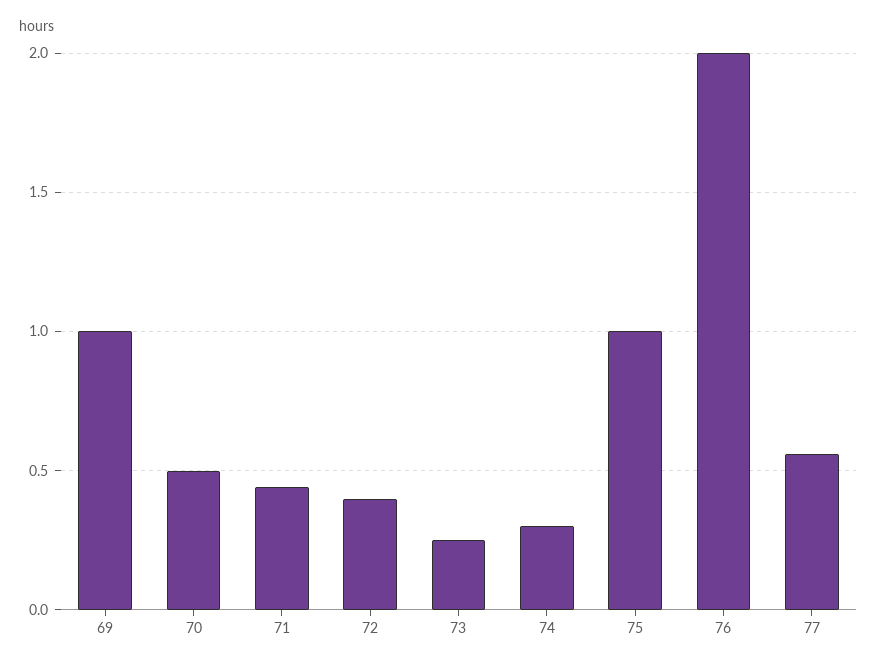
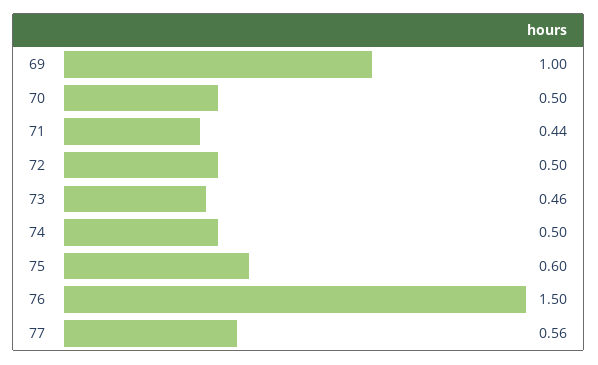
  {
    "69": 1,
    "70": 0.5,
    "71": 0.44,
-   "72": 0.4,
+   "72": 0.5,
-   "73": 0.25,
+   "73": 0.46,
-   "74": 0.3,
+   "74": 0.5,
-   "75": 1,
+   "75": 0.6,
-   "76": 2,
+   "76": 1.5,
    "77": 0.56
  }

